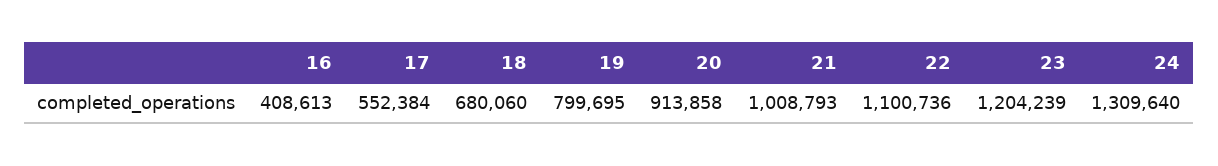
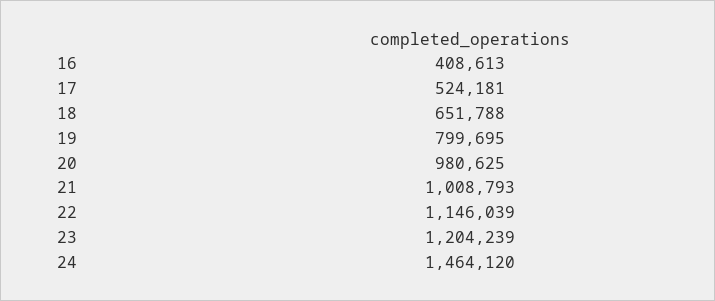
  {
    "16": 408613,
-   "17": 552384,
+   "17": 524181,
-   "18": 680060,
+   "18": 651788,
    "19": 799695,
-   "20": 913858,
+   "20": 980625,
    "21": 1008793,
-   "22": 1100736,
+   "22": 1146039,
    "23": 1204239,
-   "24": 1309640
+   "24": 1464120
  }

